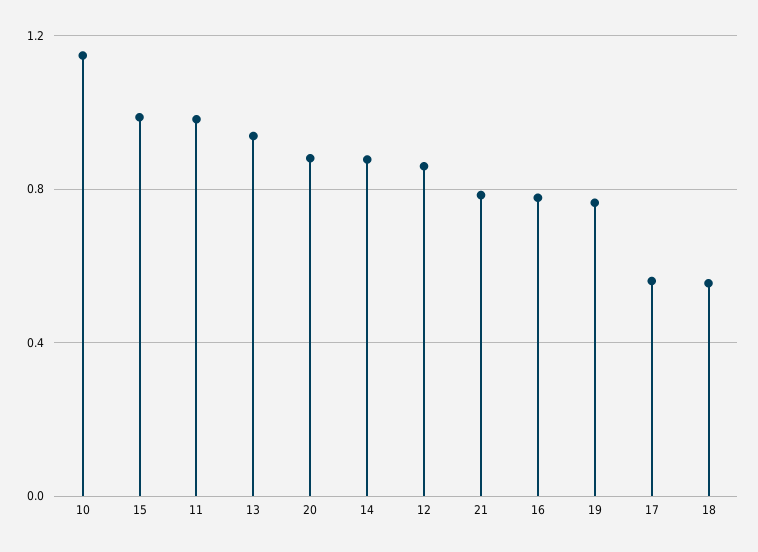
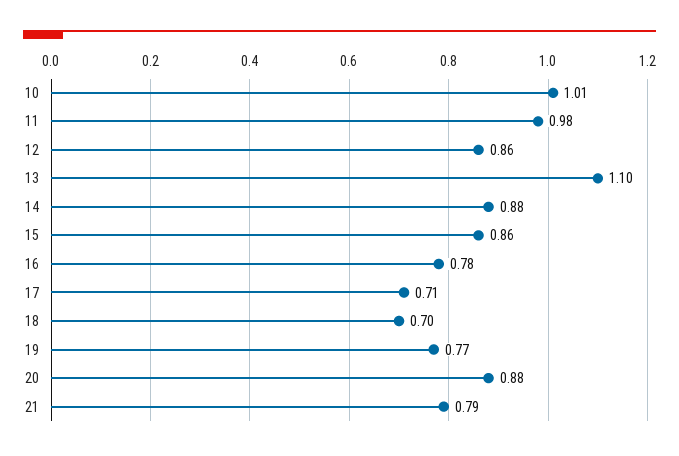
  {
-   "10": 1.15,
+   "10": 1.01,
-   "15": 1,
+   "15": 0.86,
    "11": 0.98,
-   "13": 0.95,
+   "13": 1.1,
    "20": 0.88,
    "14": 0.88,
    "12": 0.86,
    "21": 0.79,
    "16": 0.78,
    "19": 0.77,
-   "17": 0.55,
+   "17": 0.71,
-   "18": 0.55
+   "18": 0.7
  }

